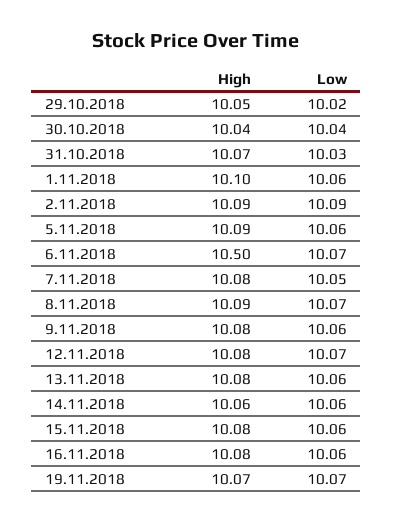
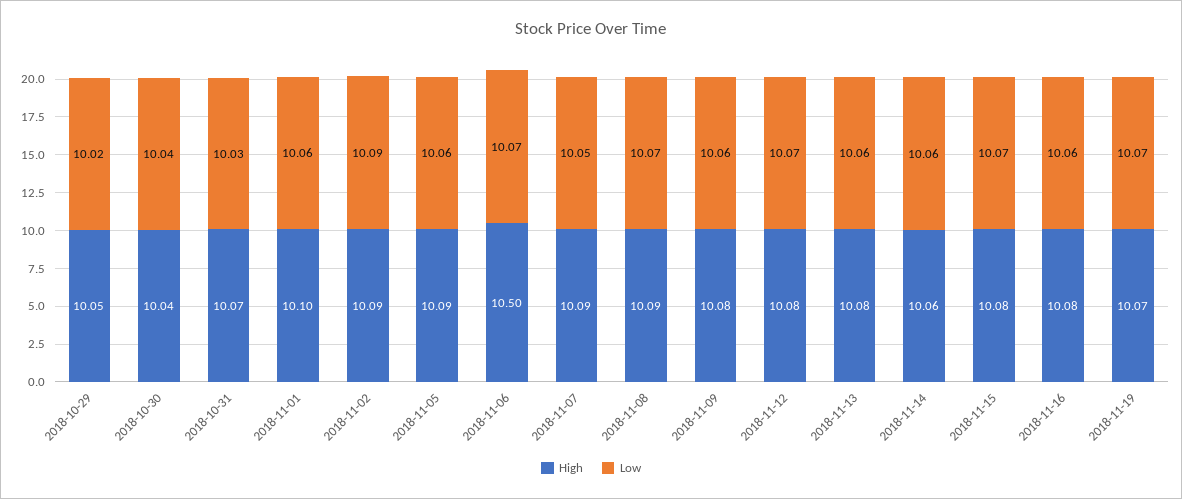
  {
    "High": {
      "29.10.2018": 10.05,
      "30.10.2018": 10.04,
      "31.10.2018": 10.07,
      "1.11.2018": 10.1,
      "2.11.2018": 10.09,
      "5.11.2018": 10.09,
      "6.11.2018": 10.5,
-     "7.11.2018": 10.08,
+     "7.11.2018": 10.09,
      "8.11.2018": 10.09,
      "9.11.2018": 10.08,
      "12.11.2018": 10.08,
      "13.11.2018": 10.08,
      "14.11.2018": 10.06,
      "15.11.2018": 10.08,
      "16.11.2018": 10.08,
      "19.11.2018": 10.07
    },
    "Low": {
      "29.10.2018": 10.02,
      "30.10.2018": 10.04,
      "31.10.2018": 10.03,
      "1.11.2018": 10.06,
      "2.11.2018": 10.09,
      "5.11.2018": 10.06,
      "6.11.2018": 10.07,
      "7.11.2018": 10.05,
      "8.11.2018": 10.07,
      "9.11.2018": 10.06,
      "12.11.2018": 10.07,
      "13.11.2018": 10.06,
      "14.11.2018": 10.06,
-     "15.11.2018": 10.06,
+     "15.11.2018": 10.07,
      "16.11.2018": 10.06,
      "19.11.2018": 10.07
    }
  }

